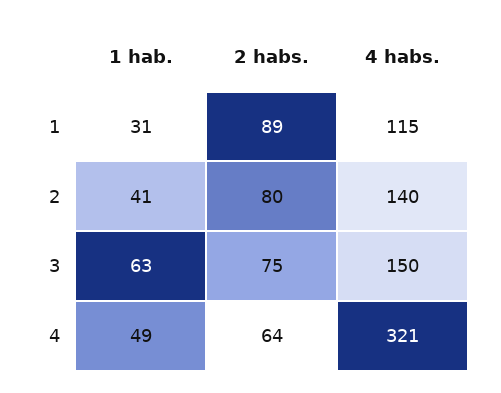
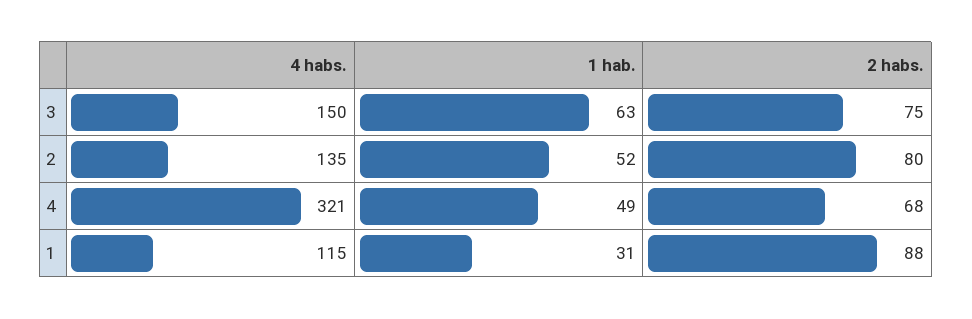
  {
    "1 hab.": {
      "1": 31,
-     "2": 41,
+     "2": 52,
      "3": 63,
      "4": 49
    },
    "2 habs.": {
-     "1": 89,
+     "1": 88,
      "2": 80,
      "3": 75,
-     "4": 64
+     "4": 68
    },
    "4 habs.": {
      "1": 115,
-     "2": 140,
+     "2": 135,
      "3": 150,
      "4": 321
    }
  }

